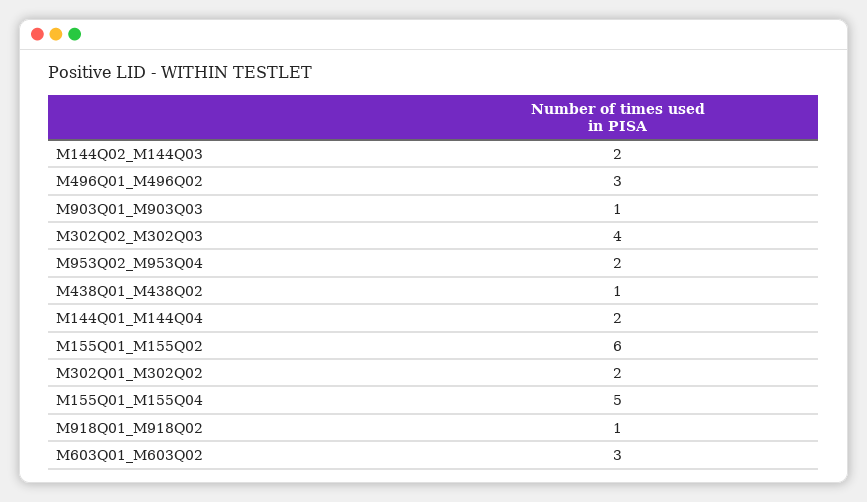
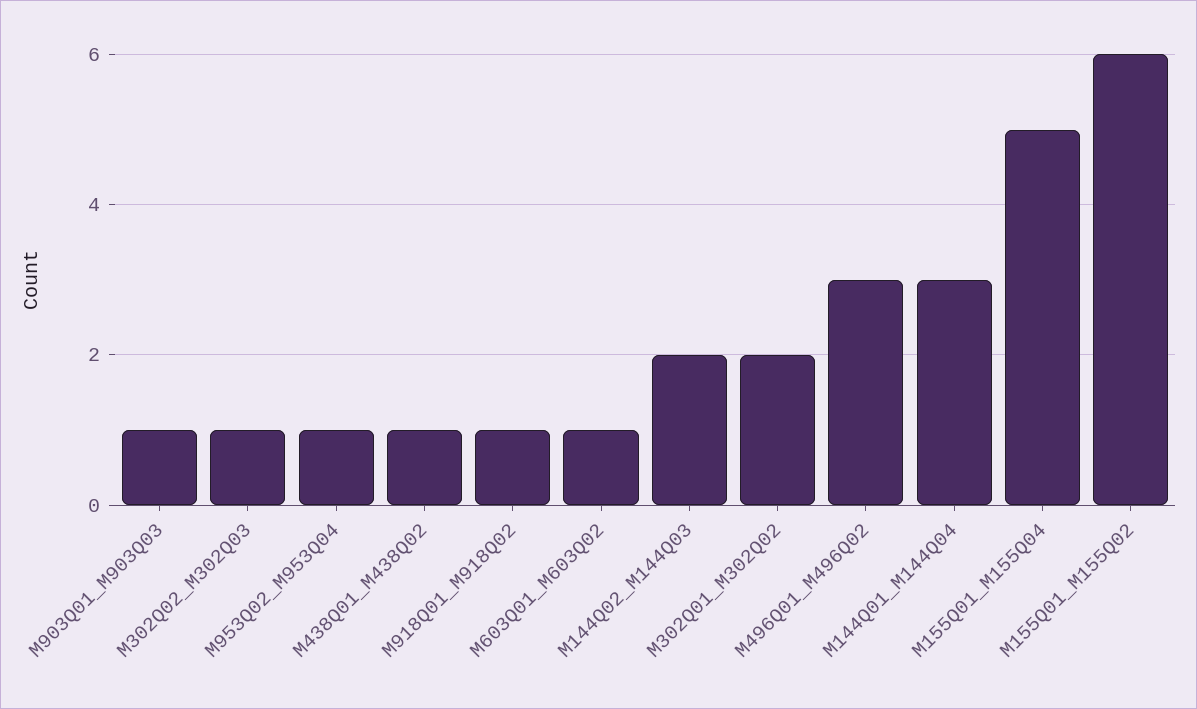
  {
    "M144Q02_M144Q03": 2,
    "M496Q01_M496Q02": 3,
    "M903Q01_M903Q03": 1,
-   "M302Q02_M302Q03": 4,
+   "M302Q02_M302Q03": 1,
-   "M953Q02_M953Q04": 2,
+   "M953Q02_M953Q04": 1,
    "M438Q01_M438Q02": 1,
-   "M144Q01_M144Q04": 2,
+   "M144Q01_M144Q04": 3,
    "M155Q01_M155Q02": 6,
    "M302Q01_M302Q02": 2,
    "M155Q01_M155Q04": 5,
    "M918Q01_M918Q02": 1,
-   "M603Q01_M603Q02": 3
+   "M603Q01_M603Q02": 1
  }

